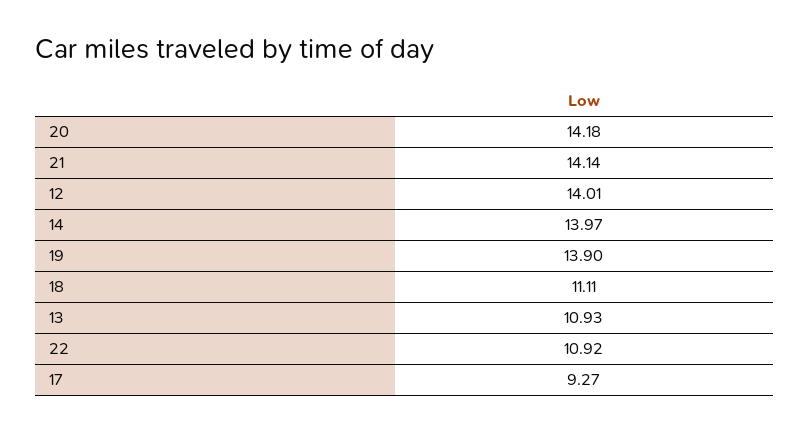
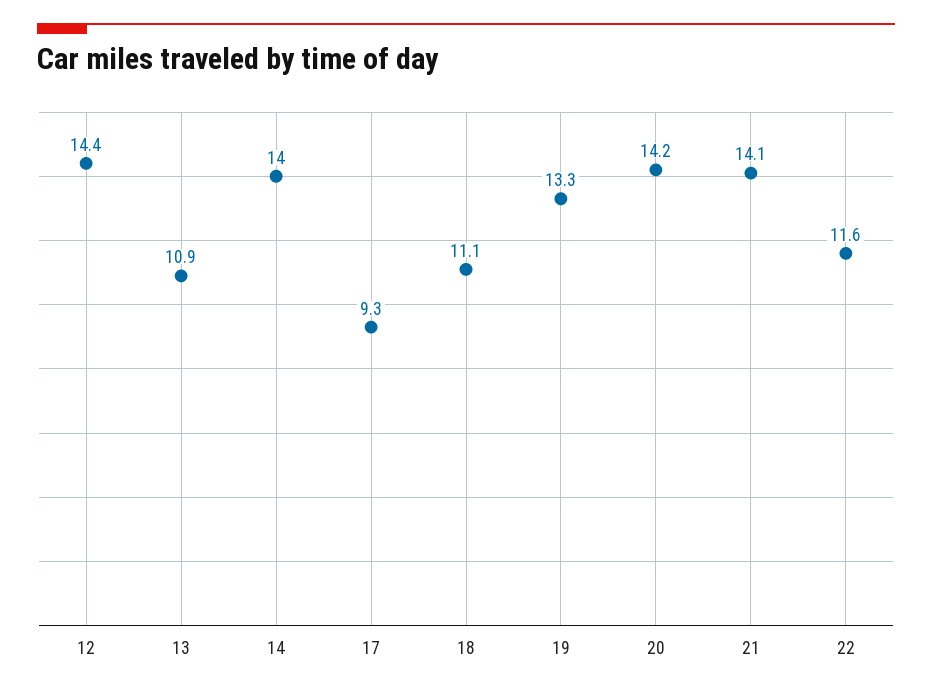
  {
    "20": 14.18,
    "21": 14.14,
-   "12": 14.01,
+   "12": 14.4,
    "14": 13.97,
-   "19": 13.9,
+   "19": 13.3,
    "18": 11.11,
    "13": 10.93,
-   "22": 10.92,
+   "22": 11.6,
    "17": 9.27
  }

